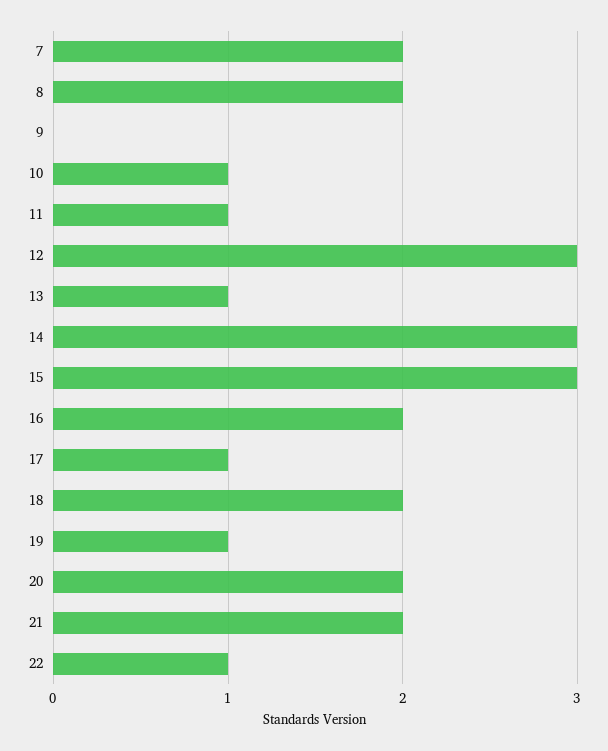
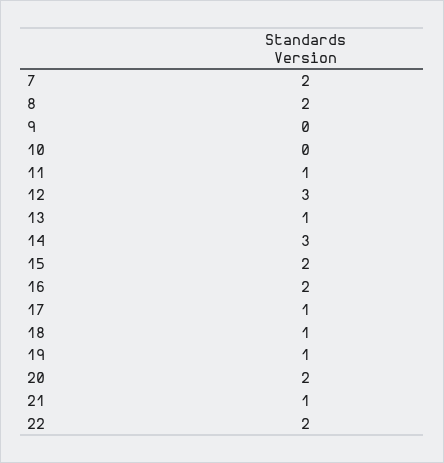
  {
    "7": 2,
    "8": 2,
    "9": 0,
-   "10": 1,
+   "10": 0,
    "11": 1,
    "12": 3,
    "13": 1,
    "14": 3,
-   "15": 3,
+   "15": 2,
    "16": 2,
    "17": 1,
-   "18": 2,
+   "18": 1,
    "19": 1,
    "20": 2,
-   "21": 2,
+   "21": 1,
-   "22": 1
+   "22": 2
  }

